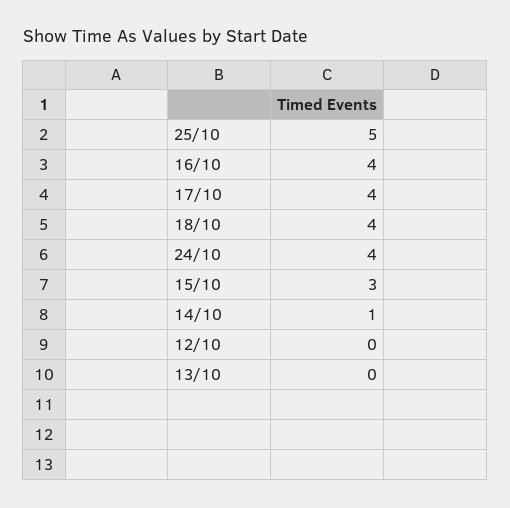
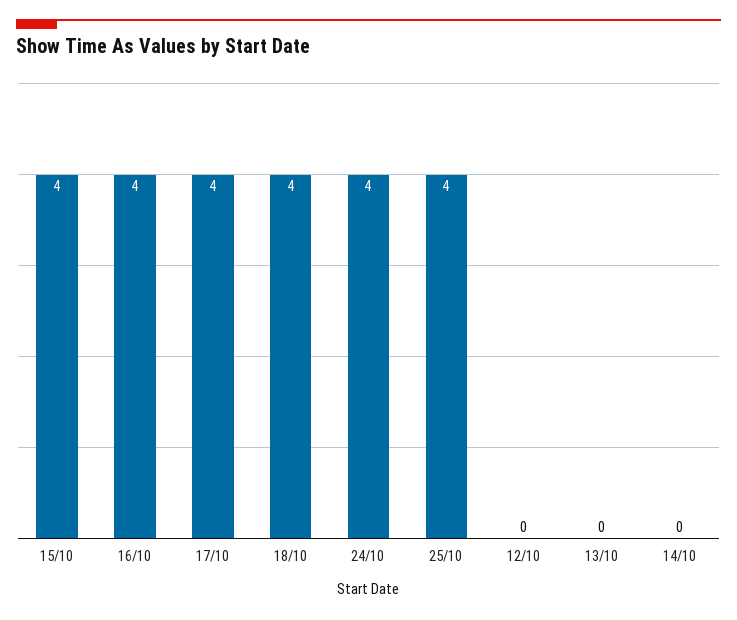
  {
-   "25/10": 5,
+   "25/10": 4,
    "16/10": 4,
    "17/10": 4,
    "18/10": 4,
    "24/10": 4,
-   "15/10": 3,
+   "15/10": 4,
-   "14/10": 1,
+   "14/10": 0,
    "12/10": 0,
    "13/10": 0
  }

